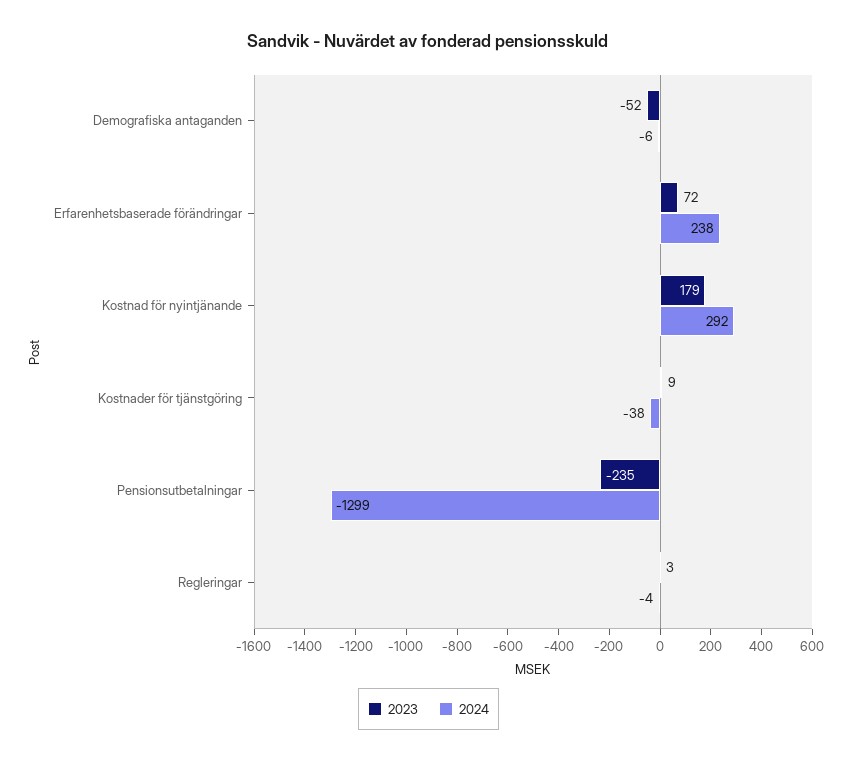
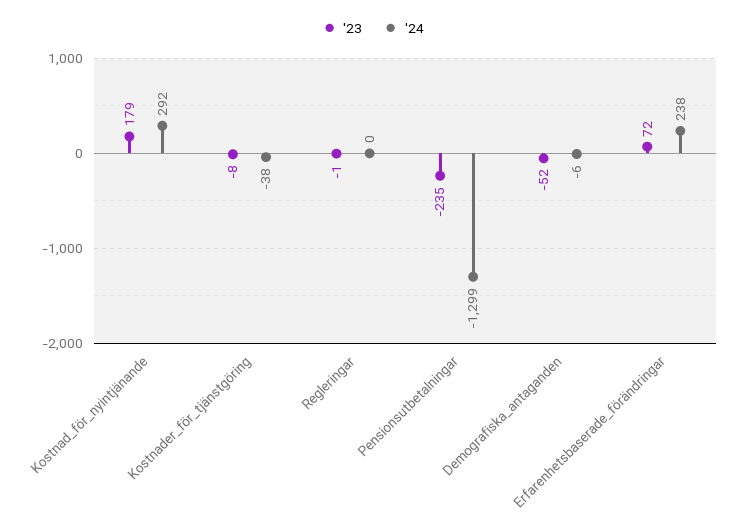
  {
    "2023": {
      "Demografiska antaganden": -52,
      "Erfarenhetsbaserade förändringar": 72,
      "Kostnad för nyintjänande": 179,
-     "Kostnader för tjänstgöring": 9,
+     "Kostnader för tjänstgöring": -8,
      "Pensionsutbetalningar": -235,
-     "Regleringar": 3
+     "Regleringar": -1
    },
    "2024": {
      "Demografiska antaganden": -6,
      "Erfarenhetsbaserade förändringar": 238,
      "Kostnad för nyintjänande": 292,
      "Kostnader för tjänstgöring": -38,
      "Pensionsutbetalningar": -1299,
-     "Regleringar": -4
+     "Regleringar": 0
    }
  }

